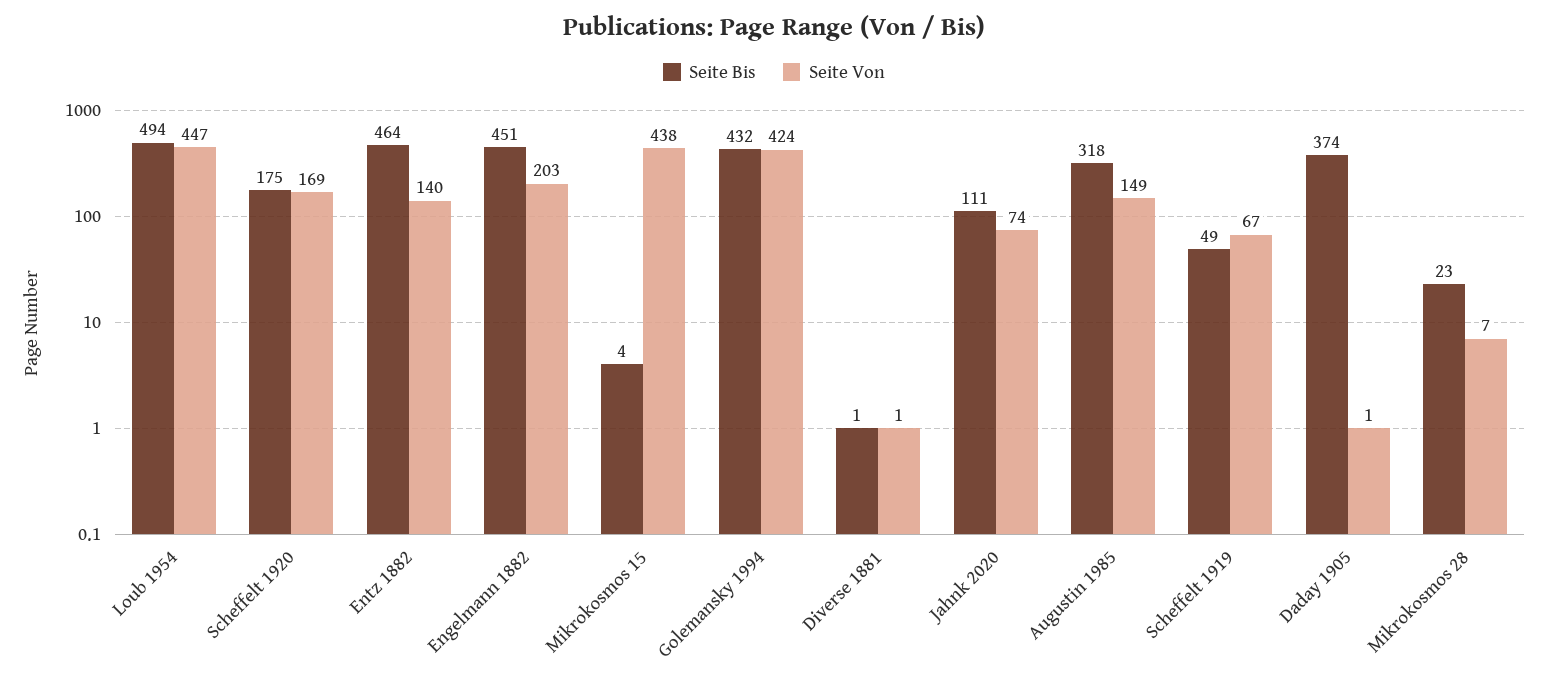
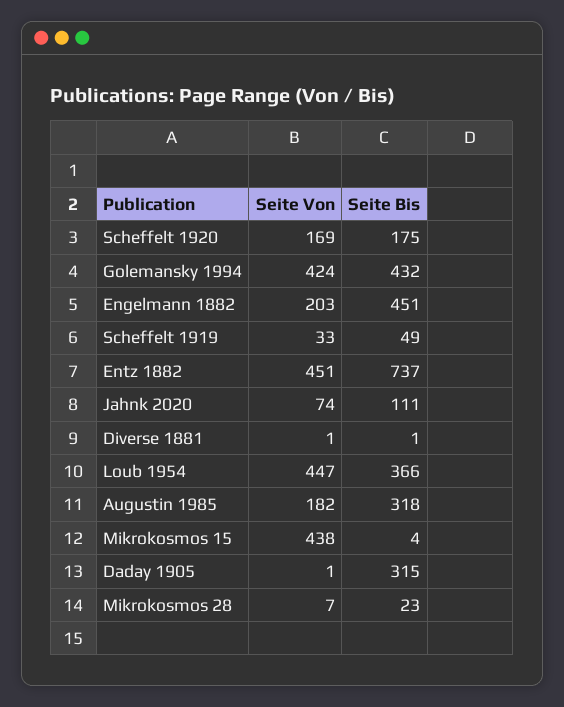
  {
    "Seite Bis": {
-     "Loub 1954": 494,
+     "Loub 1954": 366,
      "Scheffelt 1920": 175,
-     "Entz 1882": 464,
+     "Entz 1882": 737,
      "Engelmann 1882": 451,
      "Mikrokosmos 15": 4,
      "Golemansky 1994": 432,
      "Diverse 1881": 1,
      "Jahnk 2020": 111,
      "Augustin 1985": 318,
      "Scheffelt 1919": 49,
-     "Daday 1905": 374,
+     "Daday 1905": 315,
      "Mikrokosmos 28": 23
    },
    "Seite Von": {
      "Loub 1954": 447,
      "Scheffelt 1920": 169,
-     "Entz 1882": 140,
+     "Entz 1882": 451,
      "Engelmann 1882": 203,
      "Mikrokosmos 15": 438,
      "Golemansky 1994": 424,
      "Diverse 1881": 1,
      "Jahnk 2020": 74,
-     "Augustin 1985": 149,
+     "Augustin 1985": 182,
-     "Scheffelt 1919": 67,
+     "Scheffelt 1919": 33,
      "Daday 1905": 1,
      "Mikrokosmos 28": 7
    }
  }

